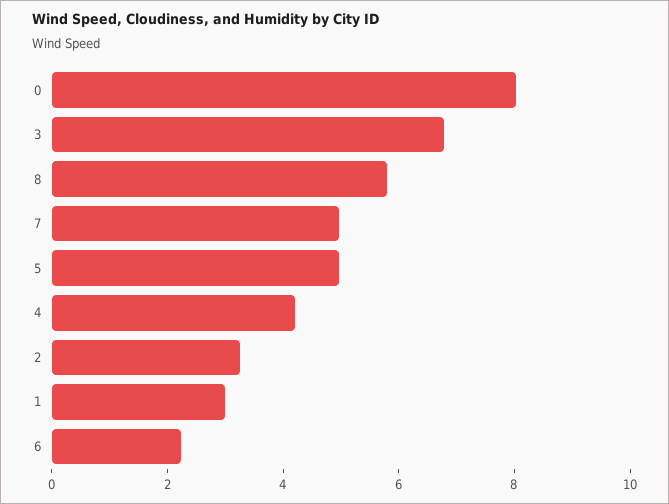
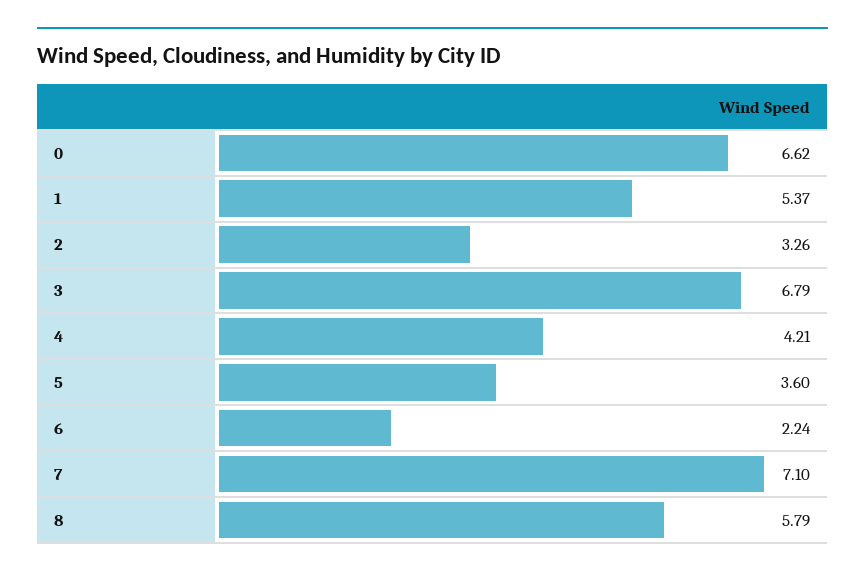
  {
-   "0": 8,
+   "0": 6.62,
    "3": 6.79,
    "8": 5.79,
-   "7": 5,
+   "7": 7.1,
-   "5": 5,
+   "5": 3.6,
    "4": 4.21,
    "2": 3.26,
-   "1": 3,
+   "1": 5.37,
    "6": 2.24
  }

